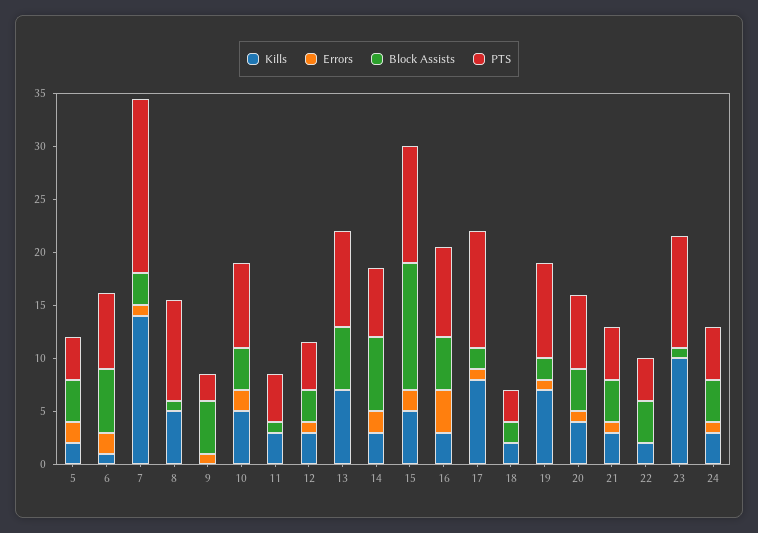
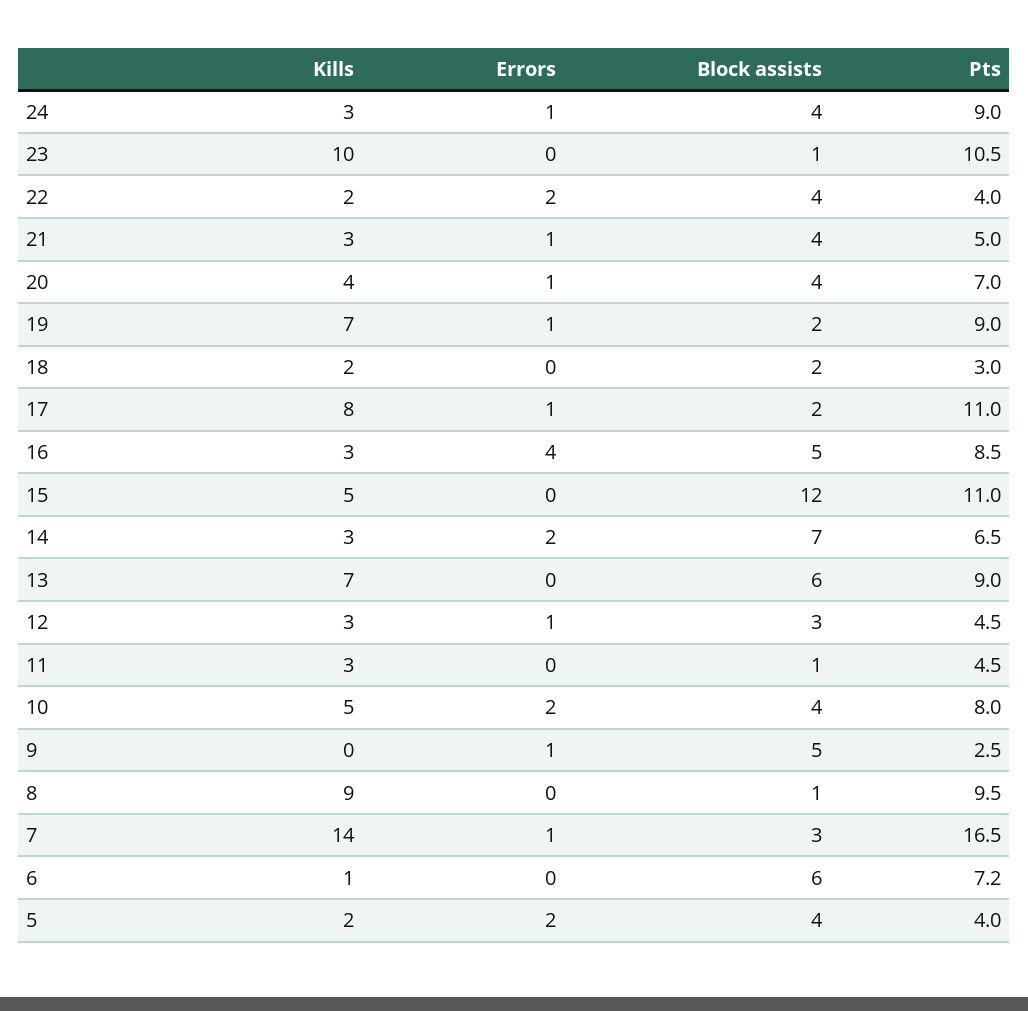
  {
    "Kills": {
      "5": 2,
      "6": 1,
      "7": 14,
-     "8": 5,
+     "8": 9,
      "9": 0,
      "10": 5,
      "11": 3,
      "12": 3,
      "13": 7,
      "14": 3,
      "15": 5,
      "16": 3,
      "17": 8,
      "18": 2,
      "19": 7,
      "20": 4,
      "21": 3,
      "22": 2,
      "23": 10,
      "24": 3
    },
    "Errors": {
      "5": 2,
-     "6": 2,
+     "6": 0,
      "7": 1,
      "8": 0,
      "9": 1,
      "10": 2,
      "11": 0,
      "12": 1,
      "13": 0,
      "14": 2,
-     "15": 2,
+     "15": 0,
      "16": 4,
      "17": 1,
      "18": 0,
      "19": 1,
      "20": 1,
      "21": 1,
-     "22": 0,
+     "22": 2,
      "23": 0,
      "24": 1
    },
    "Block Assists": {
      "5": 4,
      "6": 6,
      "7": 3,
      "8": 1,
      "9": 5,
      "10": 4,
      "11": 1,
      "12": 3,
      "13": 6,
      "14": 7,
      "15": 12,
      "16": 5,
      "17": 2,
      "18": 2,
      "19": 2,
      "20": 4,
      "21": 4,
      "22": 4,
      "23": 1,
      "24": 4
    },
    "PTS": {
      "5": 4,
      "6": 7.2,
      "7": 16.5,
      "8": 9.5,
      "9": 2.5,
      "10": 8,
      "11": 4.5,
      "12": 4.5,
      "13": 9,
      "14": 6.5,
      "15": 11,
      "16": 8.5,
      "17": 11,
      "18": 3,
      "19": 9,
      "20": 7,
      "21": 5,
      "22": 4,
      "23": 10.5,
-     "24": 5
+     "24": 9
    }
  }

